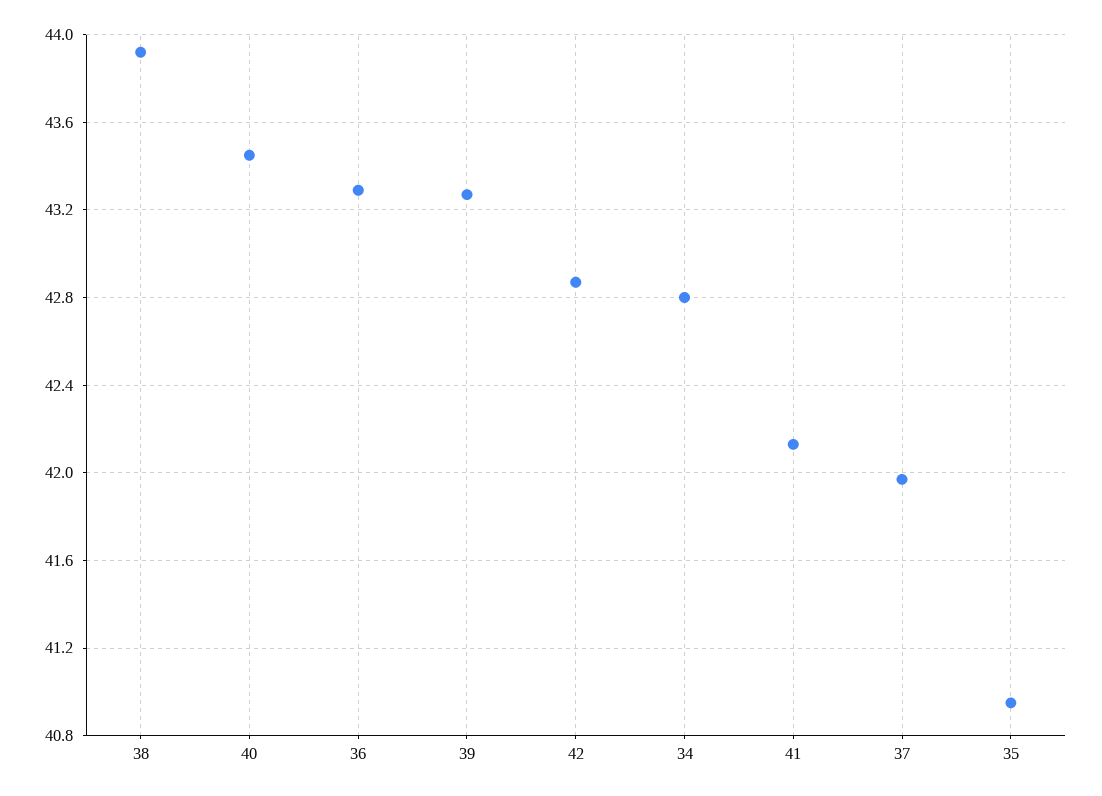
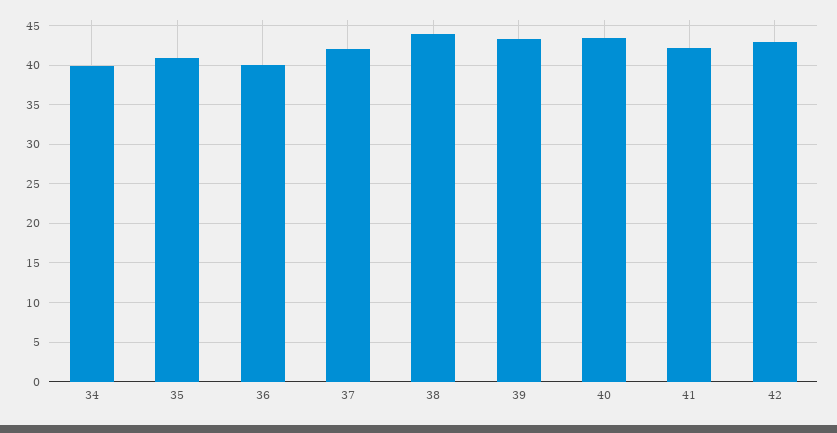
  {
    "38": 43.9,
    "40": 43.45,
-   "36": 43.3,
+   "36": 40,
    "39": 43.25,
    "42": 42.85,
-   "34": 42.8,
+   "34": 40,
    "41": 42.15,
    "37": 41.95,
    "35": 40.95
  }

